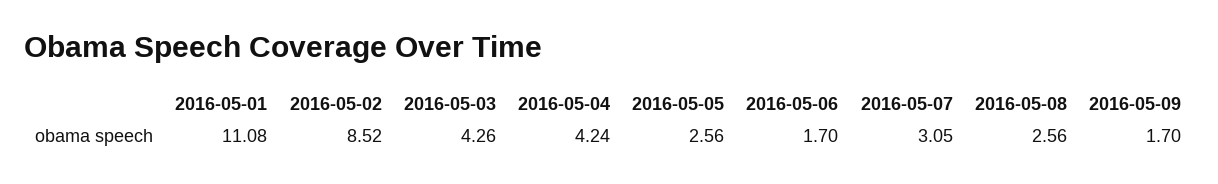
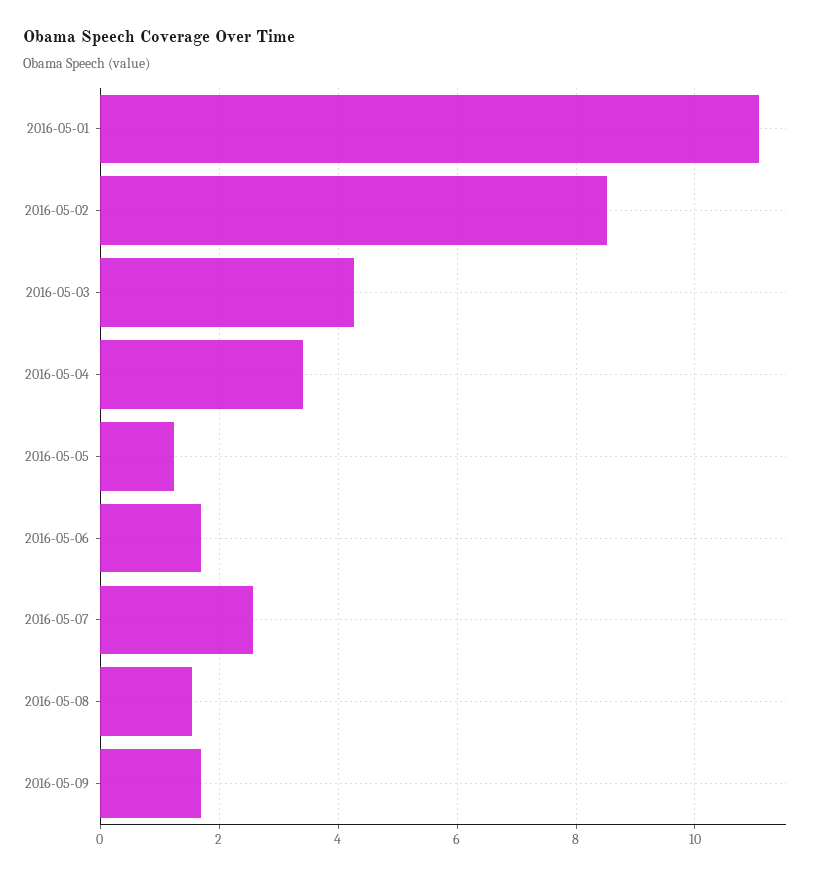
  {
    "2016-05-01": 11.08,
    "2016-05-02": 8.52,
    "2016-05-03": 4.26,
-   "2016-05-04": 4.24,
+   "2016-05-04": 3.4,
-   "2016-05-05": 2.56,
+   "2016-05-05": 1.2,
    "2016-05-06": 1.7,
-   "2016-05-07": 3.05,
+   "2016-05-07": 2.6,
-   "2016-05-08": 2.56,
+   "2016-05-08": 1.6,
    "2016-05-09": 1.7
  }

